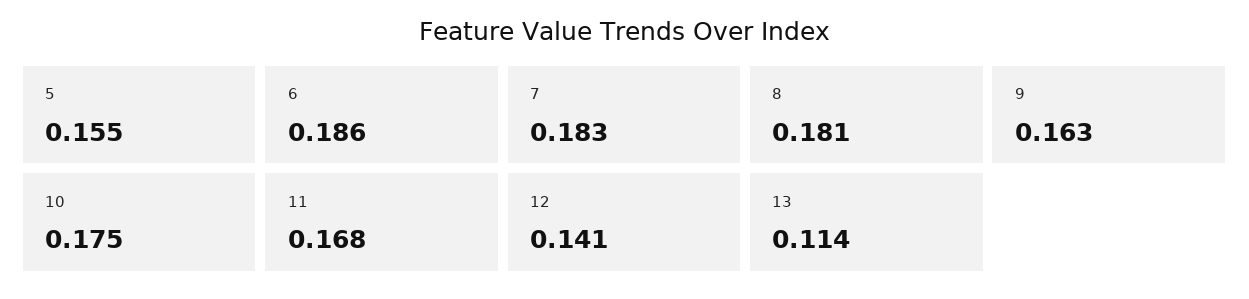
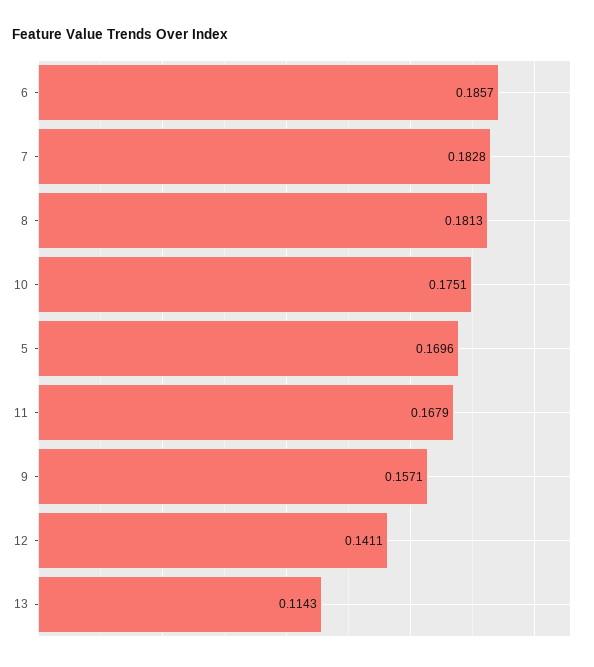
  {
-   "5": 0.155,
+   "5": 0.1696,
    "6": 0.1857,
    "7": 0.1828,
    "8": 0.1813,
-   "9": 0.163,
+   "9": 0.1571,
    "10": 0.1751,
    "11": 0.1679,
    "12": 0.1411,
    "13": 0.1143
  }

